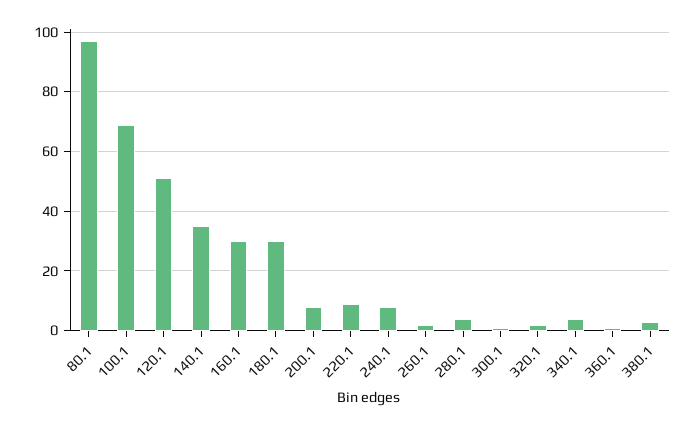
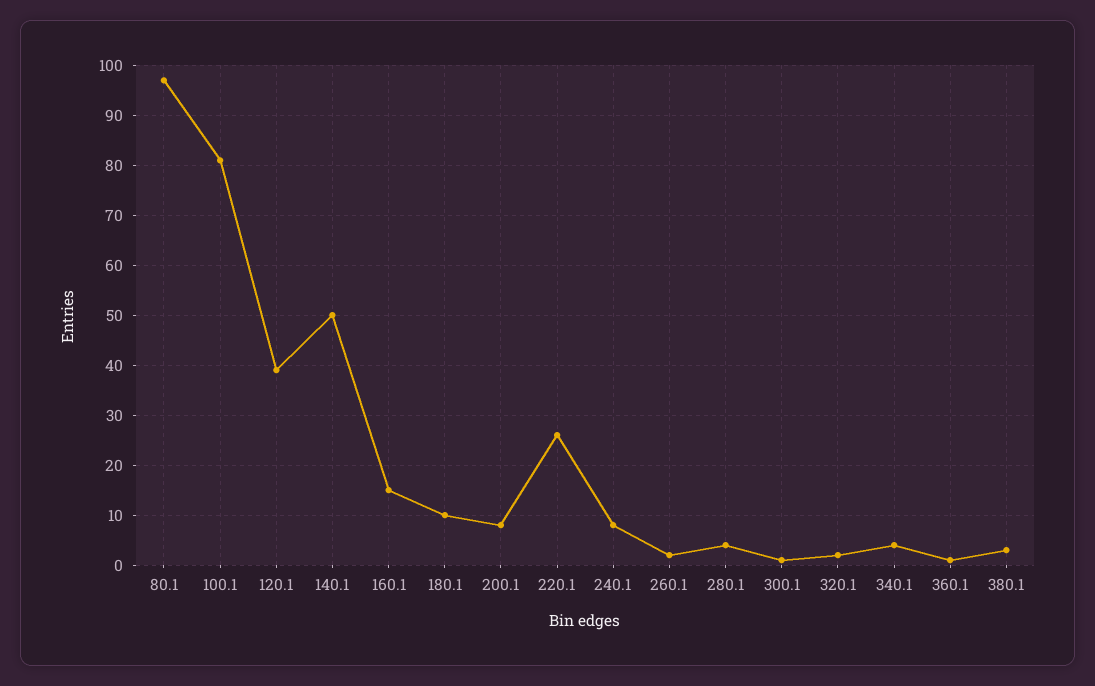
  {
    "80.1": 95,
-   "100.1": 70,
+   "100.1": 80,
-   "120.1": 50,
+   "120.1": 40,
-   "140.1": 35,
+   "140.1": 50,
-   "160.1": 30,
+   "160.1": 15,
-   "180.1": 30,
+   "180.1": 10,
    "200.1": 10,
-   "220.1": 10,
+   "220.1": 25,
    "240.1": 10,
    "260.1": 0,
    "280.1": 5,
    "300.1": 0,
    "320.1": 0,
    "340.1": 5,
    "360.1": 0,
    "380.1": 5
  }

